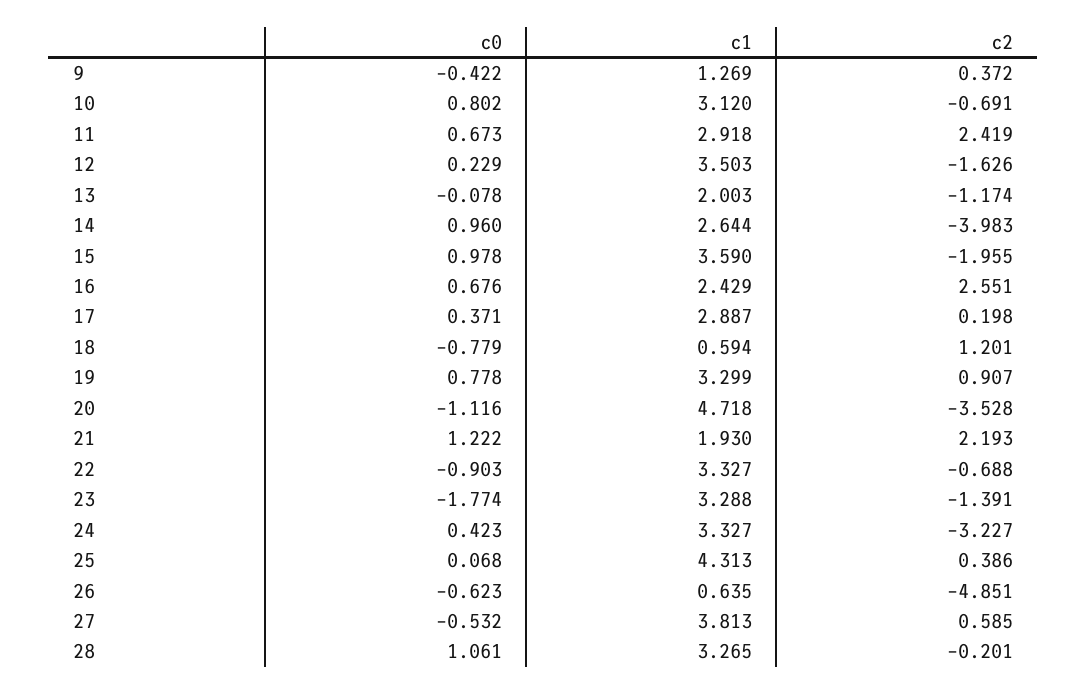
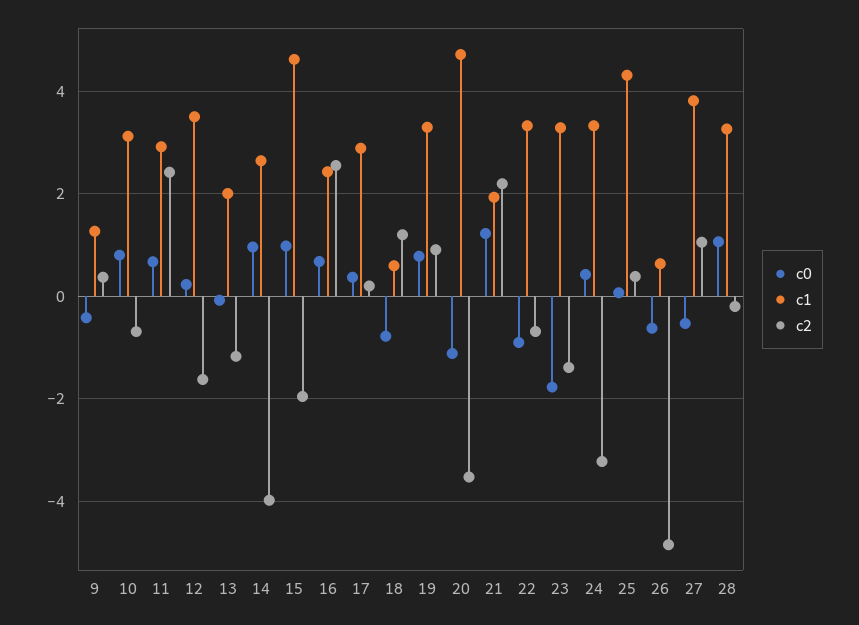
  {
    "c0": {
      "9": -0.422,
      "10": 0.802,
      "11": 0.673,
      "12": 0.229,
      "13": -0.078,
      "14": 0.96,
      "15": 0.978,
      "16": 0.676,
      "17": 0.371,
      "18": -0.779,
      "19": 0.778,
      "20": -1.116,
      "21": 1.222,
      "22": -0.903,
      "23": -1.774,
      "24": 0.423,
      "25": 0.068,
      "26": -0.623,
      "27": -0.532,
      "28": 1.061
    },
    "c1": {
      "9": 1.269,
      "10": 3.12,
      "11": 2.918,
      "12": 3.503,
      "13": 2.003,
      "14": 2.644,
-     "15": 3.59,
+     "15": 4.6,
      "16": 2.429,
      "17": 2.887,
      "18": 0.594,
      "19": 3.299,
      "20": 4.718,
      "21": 1.93,
      "22": 3.327,
      "23": 3.288,
      "24": 3.327,
      "25": 4.313,
      "26": 0.635,
      "27": 3.813,
      "28": 3.265
    },
    "c2": {
      "9": 0.372,
      "10": -0.691,
      "11": 2.419,
      "12": -1.626,
      "13": -1.174,
      "14": -3.983,
      "15": -1.955,
      "16": 2.551,
      "17": 0.198,
      "18": 1.201,
      "19": 0.907,
      "20": -3.528,
      "21": 2.193,
      "22": -0.688,
      "23": -1.391,
      "24": -3.227,
      "25": 0.386,
      "26": -4.851,
-     "27": 0.585,
+     "27": 1,
      "28": -0.201
    }
  }

